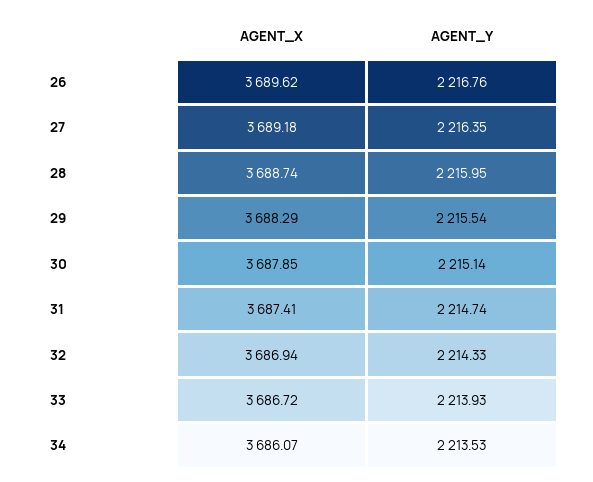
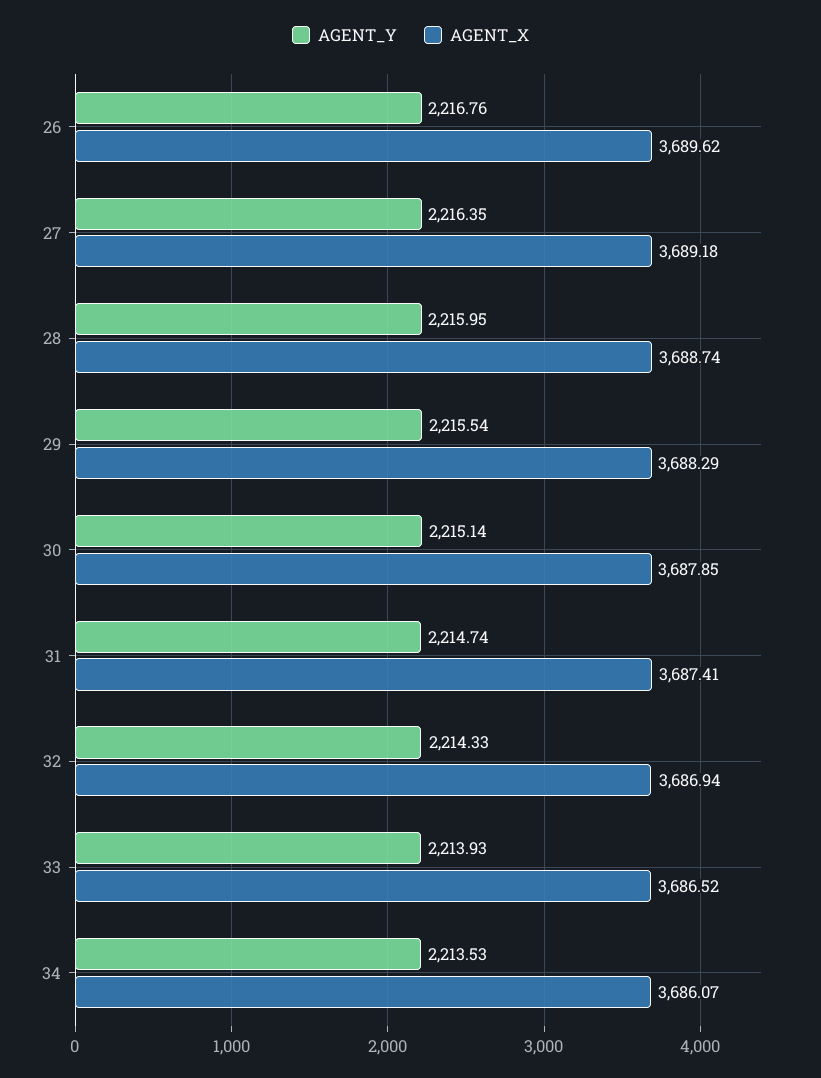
  {
    "AGENT_X": {
      "26": 3689.62,
      "27": 3689.18,
      "28": 3688.74,
      "29": 3688.29,
      "30": 3687.85,
      "31": 3687.41,
      "32": 3686.94,
-     "33": 3686.72,
+     "33": 3686.52,
      "34": 3686.07
    },
    "AGENT_Y": {
      "26": 2216.76,
      "27": 2216.35,
      "28": 2215.95,
      "29": 2215.54,
      "30": 2215.14,
      "31": 2214.74,
      "32": 2214.33,
      "33": 2213.93,
      "34": 2213.53
    }
  }

